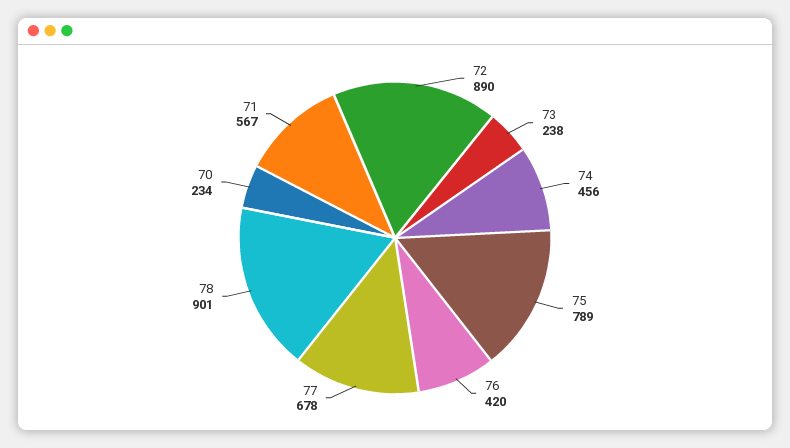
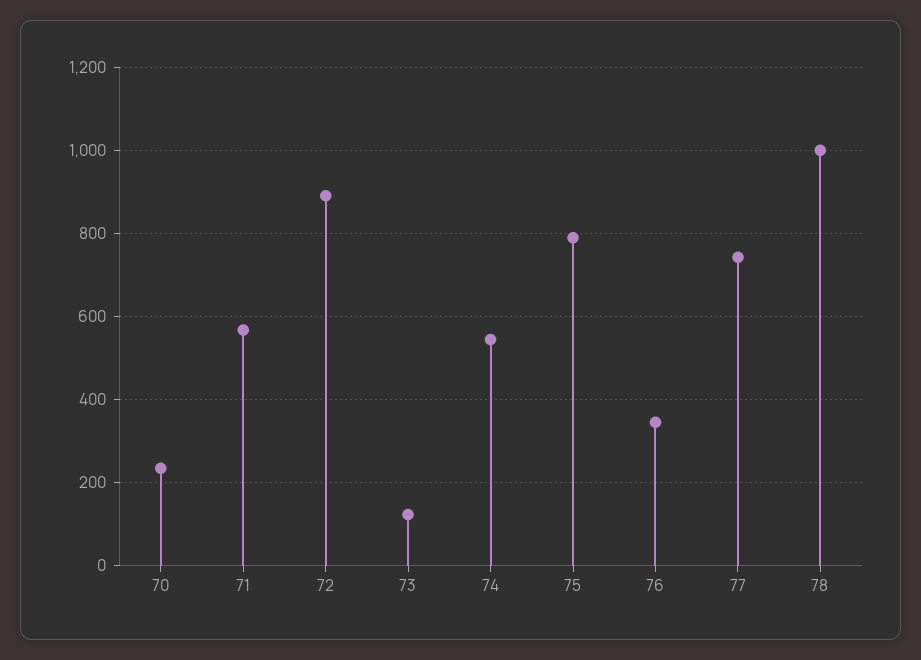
  {
    "72": 890,
-   "73": 238,
+   "73": 120,
-   "74": 456,
+   "74": 540,
    "75": 789,
-   "76": 420,
+   "76": 340,
-   "77": 678,
+   "77": 740,
-   "78": 901,
+   "78": 1000,
    "70": 234,
    "71": 567
  }

